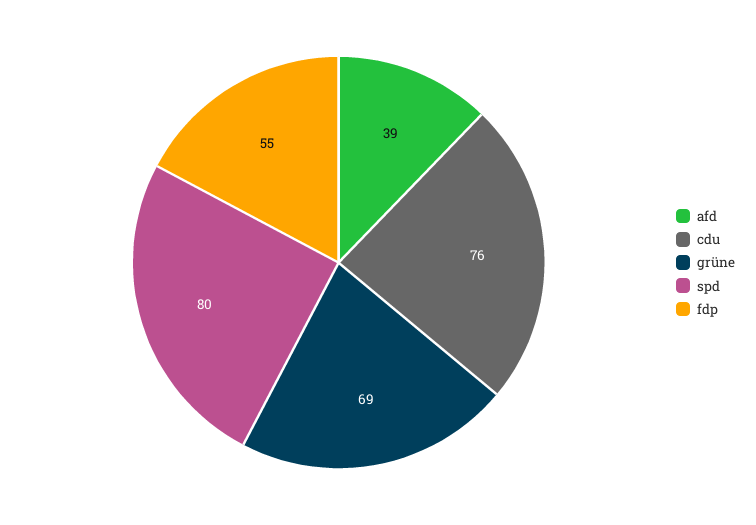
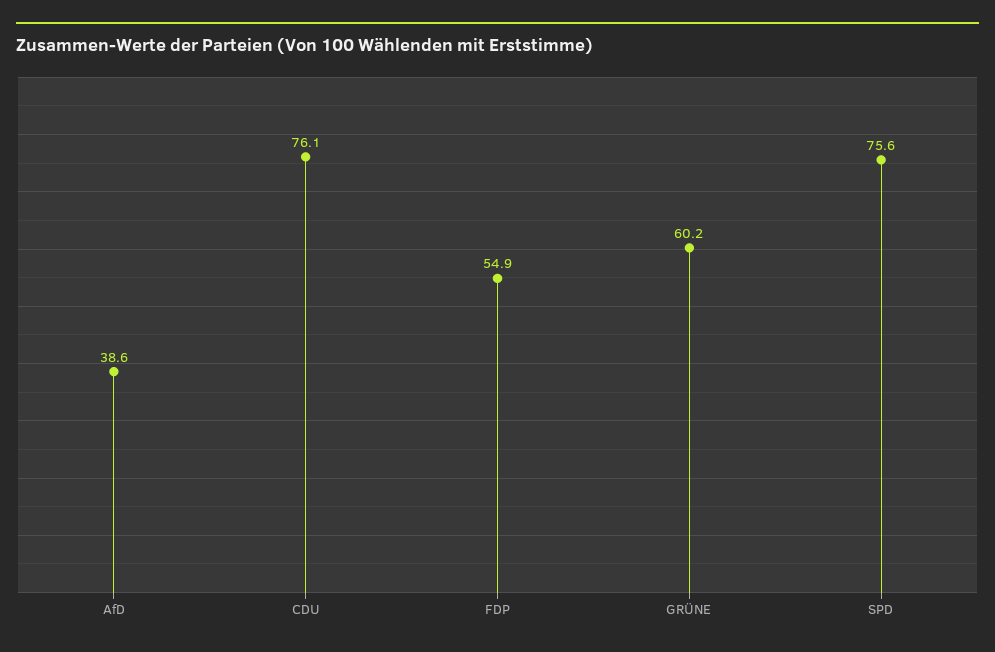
  {
    "afd": 38.6,
    "cdu": 76.1,
-   "grüne": 69,
+   "grüne": 60.2,
-   "spd": 80,
+   "spd": 75.6,
    "fdp": 54.9
  }

